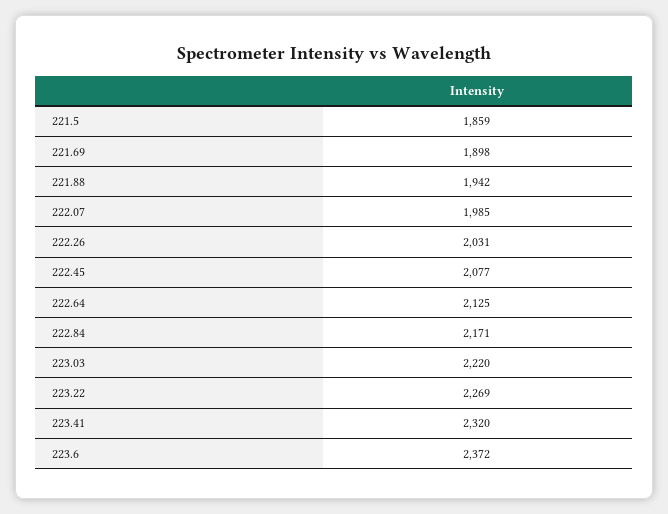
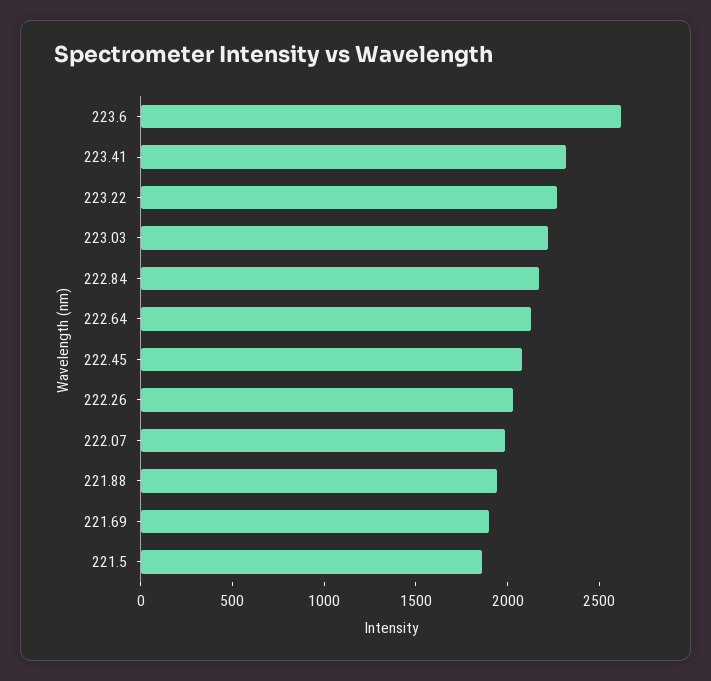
  {
    "221.5": 1859,
    "221.69": 1898,
    "221.88": 1942,
    "222.07": 1985,
    "222.26": 2031,
    "222.45": 2077,
    "222.64": 2125,
    "222.84": 2171,
    "223.03": 2220,
    "223.22": 2269,
    "223.41": 2320,
-   "223.6": 2372
+   "223.6": 2600
  }

